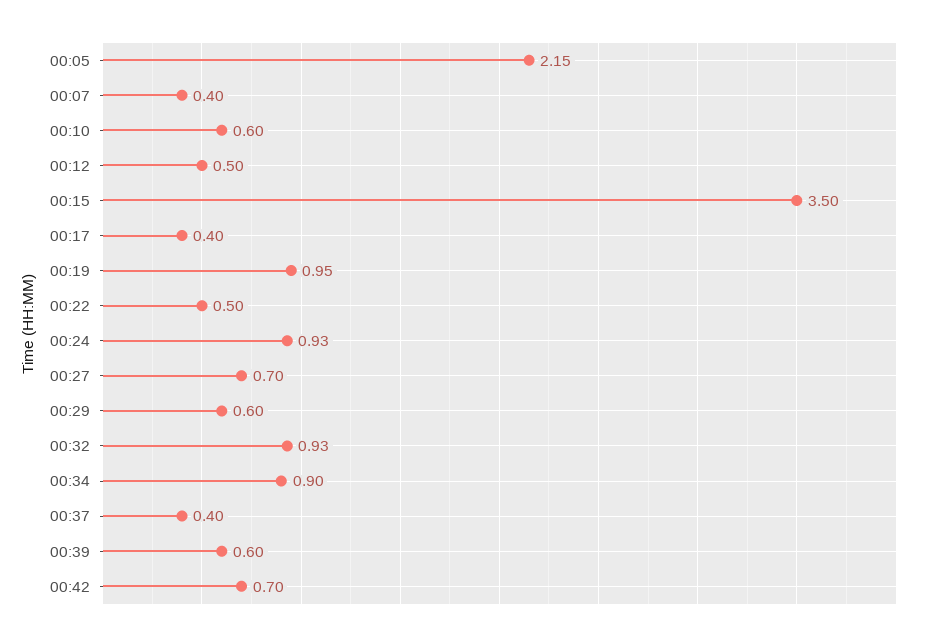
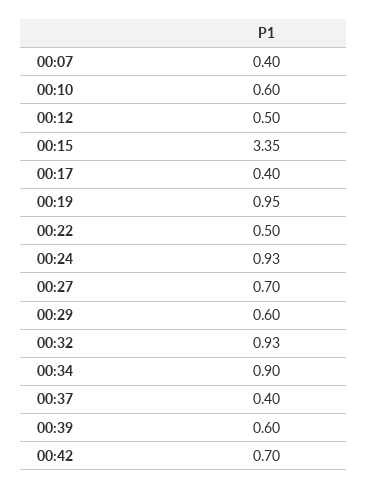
  {
-   "00:05": 2.15,
    "00:07": 0.4,
    "00:10": 0.6,
    "00:12": 0.5,
-   "00:15": 3.5,
+   "00:15": 3.35,
    "00:17": 0.4,
    "00:19": 0.95,
    "00:22": 0.5,
    "00:24": 0.93,
    "00:27": 0.7,
    "00:29": 0.6,
    "00:32": 0.93,
    "00:34": 0.9,
    "00:37": 0.4,
    "00:39": 0.6,
    "00:42": 0.7
  }

